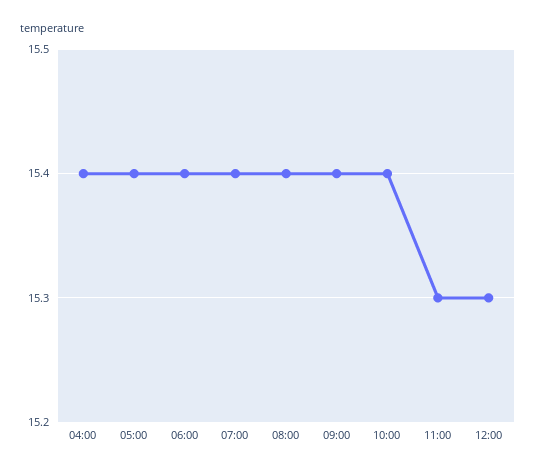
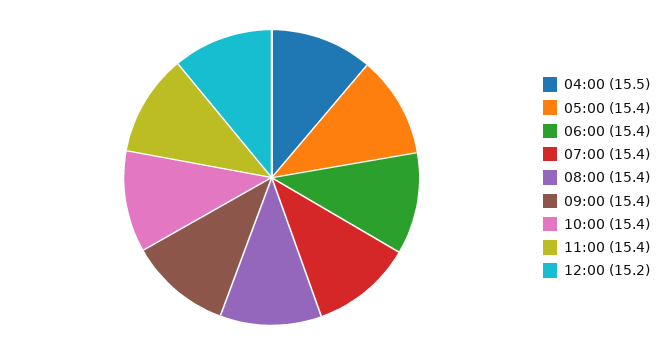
  {
-   "04:00": 15.4,
+   "04:00": 15.5,
    "05:00": 15.4,
    "06:00": 15.4,
    "07:00": 15.4,
    "08:00": 15.4,
    "09:00": 15.4,
    "10:00": 15.4,
-   "11:00": 15.3,
+   "11:00": 15.4,
-   "12:00": 15.3
+   "12:00": 15.2
  }

